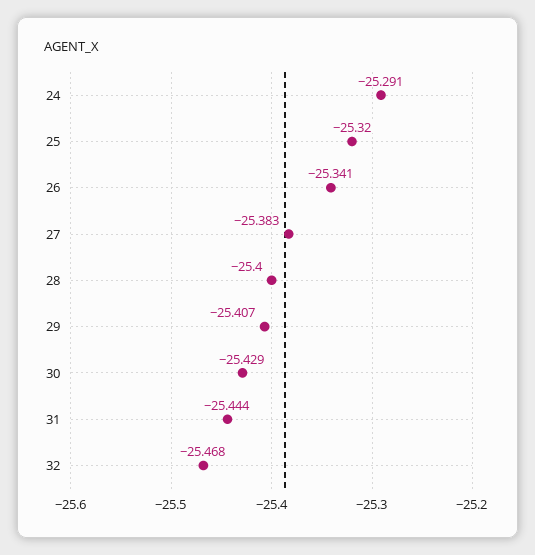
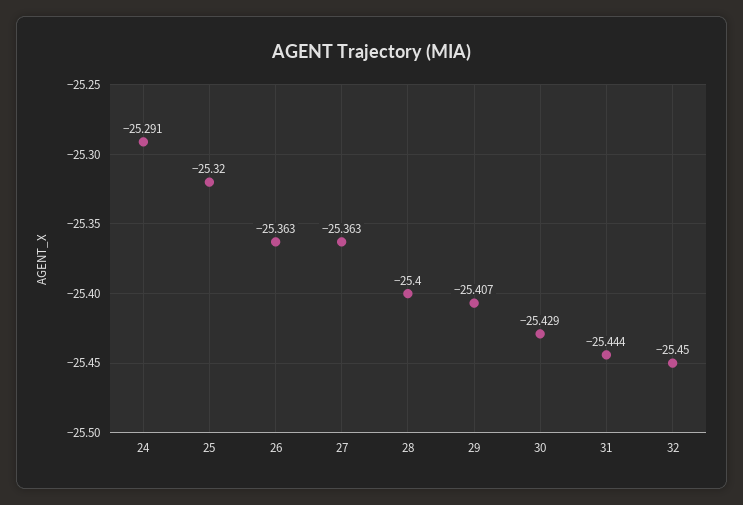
  {
    "24": -25.291,
    "25": -25.32,
-   "26": -25.341,
+   "26": -25.363,
-   "27": -25.383,
+   "27": -25.363,
    "28": -25.4,
    "29": -25.407,
    "30": -25.429,
    "31": -25.444,
-   "32": -25.468
+   "32": -25.45
  }

